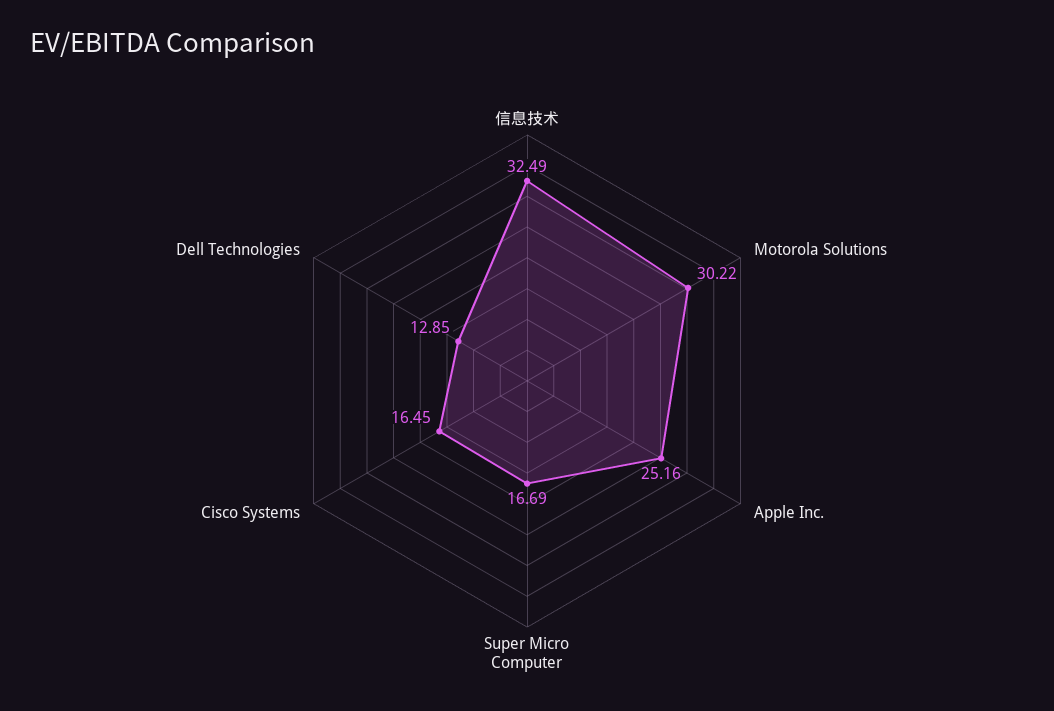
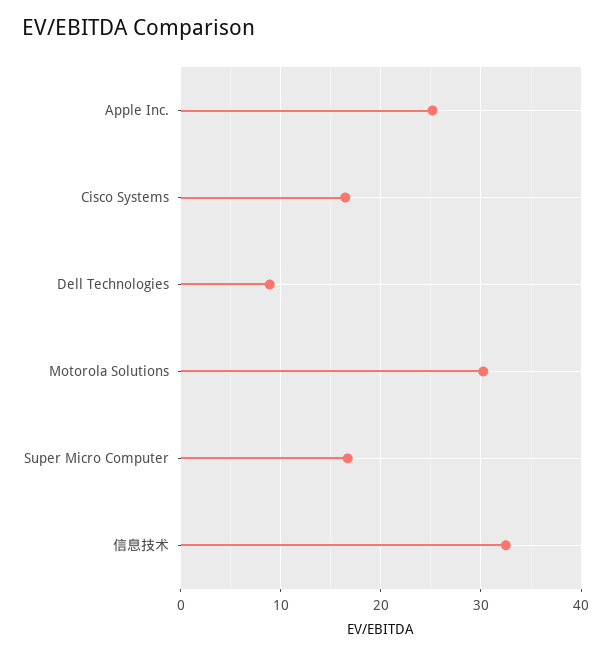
  {
    "信息技术": 32.49,
    "Motorola Solutions": 30.22,
    "Apple Inc.": 25.16,
    "Super Micro Computer": 16.69,
    "Cisco Systems": 16.45,
-   "Dell Technologies": 12.85
+   "Dell Technologies": 9
  }

